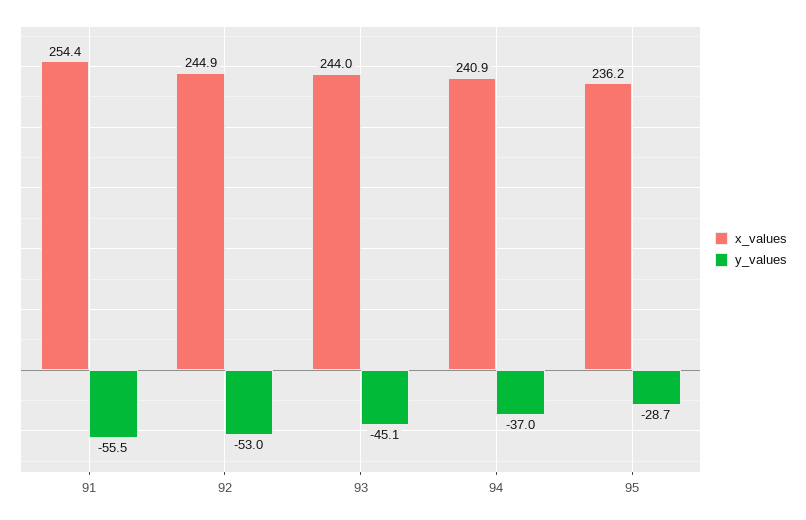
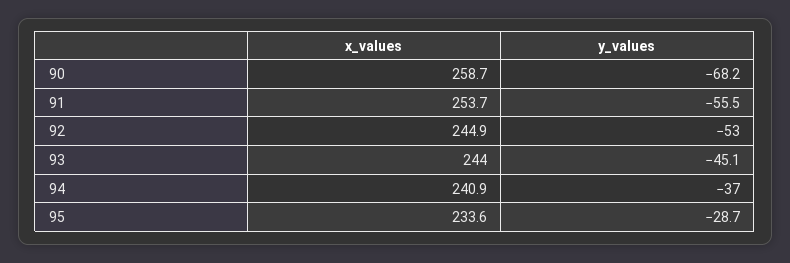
  {
    "x_values": {
-     "91": 254.4,
+     "91": 253.7,
      "92": 244.9,
      "93": 244,
      "94": 240.9,
-     "95": 236.2
+     "95": 233.6,
+     "90": 258.7
    },
    "y_values": {
      "91": -55.5,
      "92": -53,
      "93": -45.1,
      "94": -37,
-     "95": -28.7
+     "95": -28.7,
+     "90": -68.2
    }
  }

